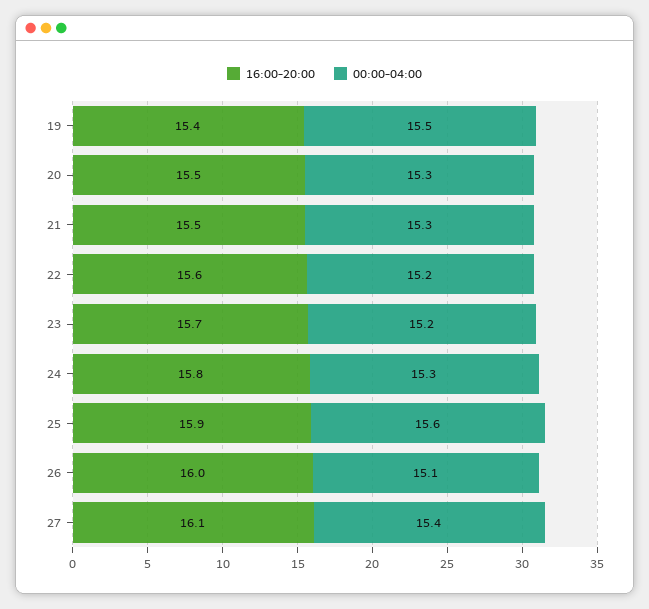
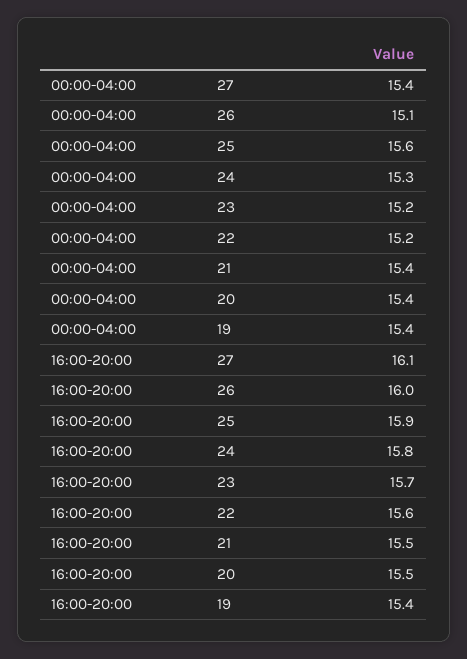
  {
    "16:00-20:00": {
      "19": 15.4,
      "20": 15.5,
      "21": 15.5,
      "22": 15.6,
      "23": 15.7,
      "24": 15.8,
      "25": 15.9,
      "26": 16,
      "27": 16.1
    },
    "00:00-04:00": {
-     "19": 15.5,
+     "19": 15.4,
-     "20": 15.3,
+     "20": 15.4,
-     "21": 15.3,
+     "21": 15.4,
      "22": 15.2,
      "23": 15.2,
      "24": 15.3,
      "25": 15.6,
      "26": 15.1,
      "27": 15.4
    }
  }

